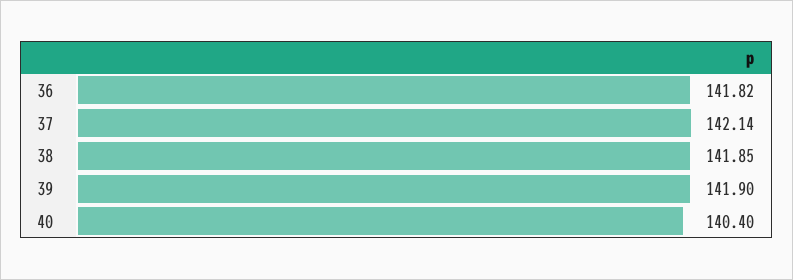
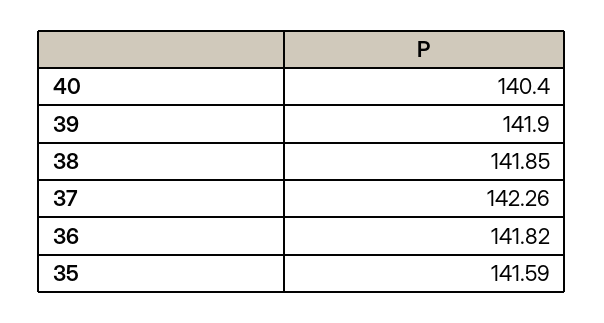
  {
    "36": 141.82,
-   "37": 142.14,
+   "37": 142.26,
    "38": 141.85,
    "39": 141.9,
-   "40": 140.4
+   "40": 140.4,
+   "35": 141.59
  }

